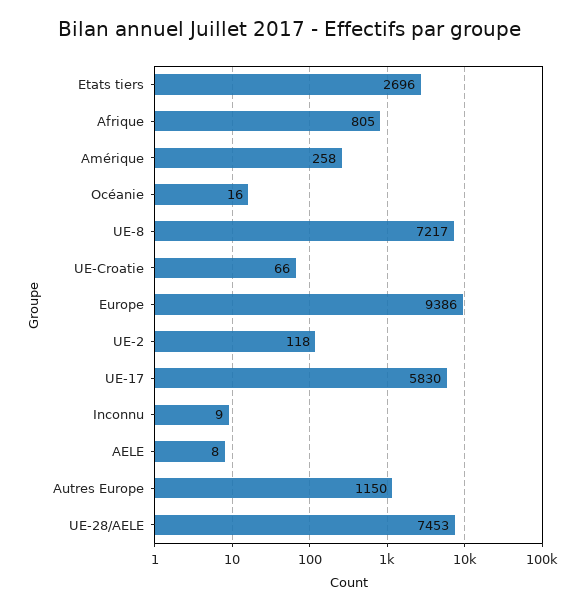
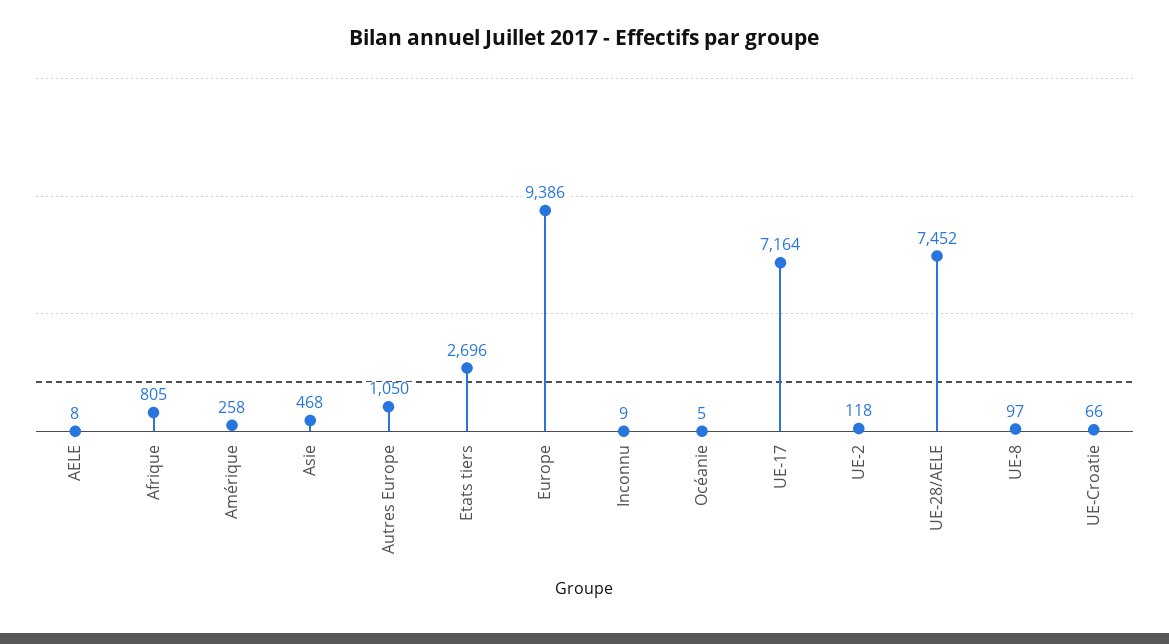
  {
    "Etats tiers": 2696,
    "Afrique": 805,
    "Amérique": 258,
-   "Océanie": 16,
+   "Océanie": 5,
-   "UE-8": 7217,
+   "UE-8": 97,
    "UE-Croatie": 66,
    "Europe": 9386,
    "UE-2": 118,
-   "UE-17": 5830,
+   "UE-17": 7164,
    "Inconnu": 9,
    "AELE": 8,
-   "Autres Europe": 1150,
+   "Autres Europe": 1050,
-   "UE-28/AELE": 7453
+   "UE-28/AELE": 7452,
+   "Asie": 468
  }

